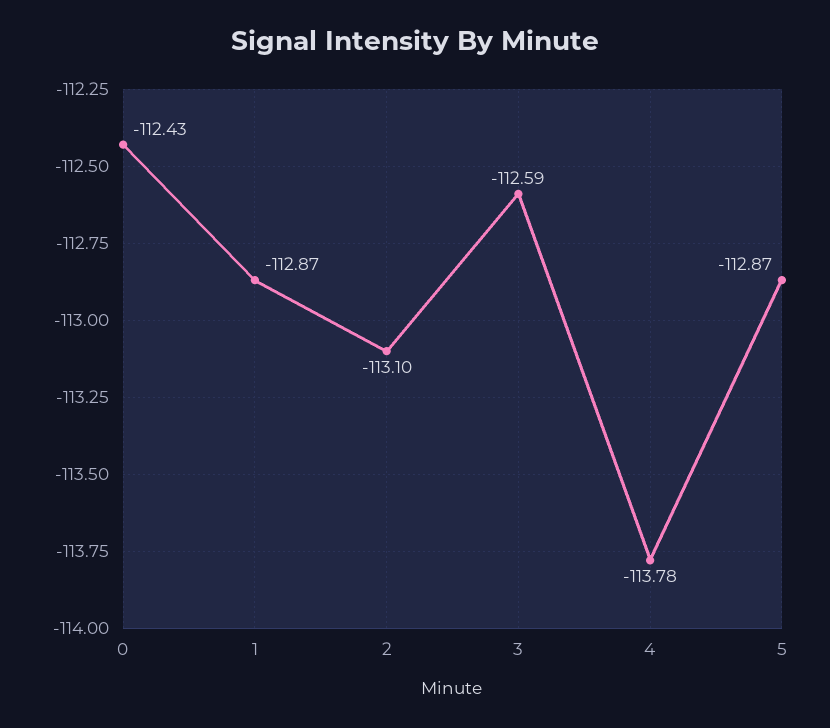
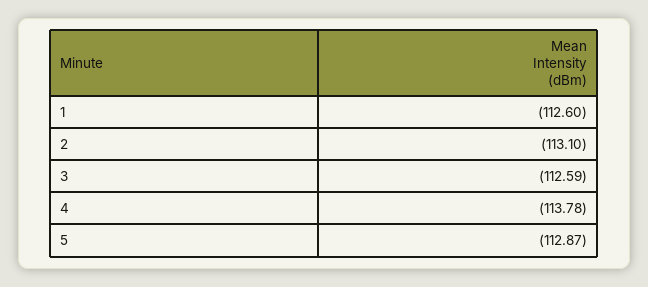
  {
-   "0": -112.43,
-   "1": -112.87,
+   "1": -112.6,
    "2": -113.1,
    "3": -112.59,
    "4": -113.78,
    "5": -112.87
  }

